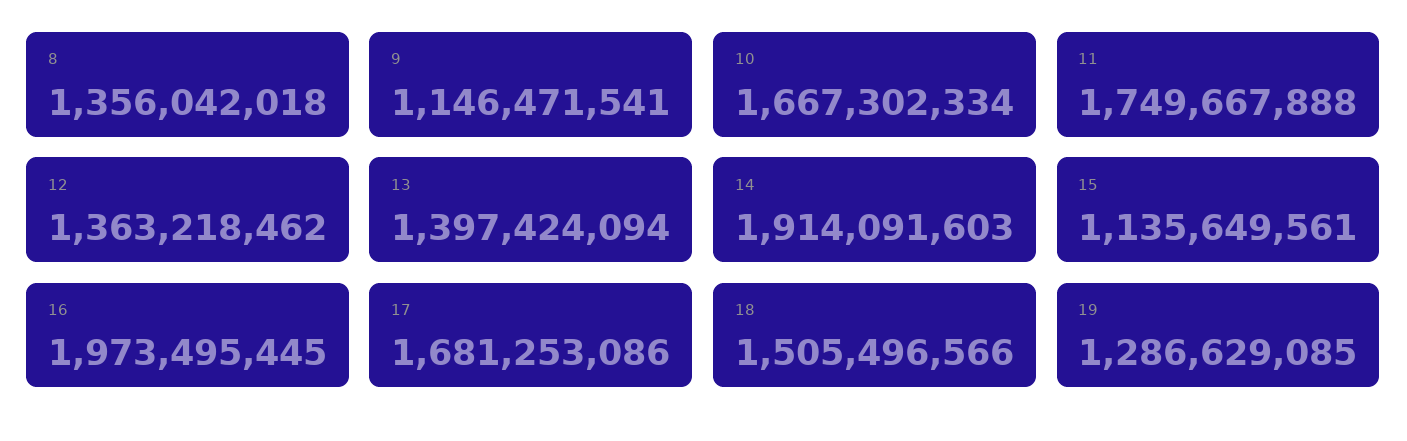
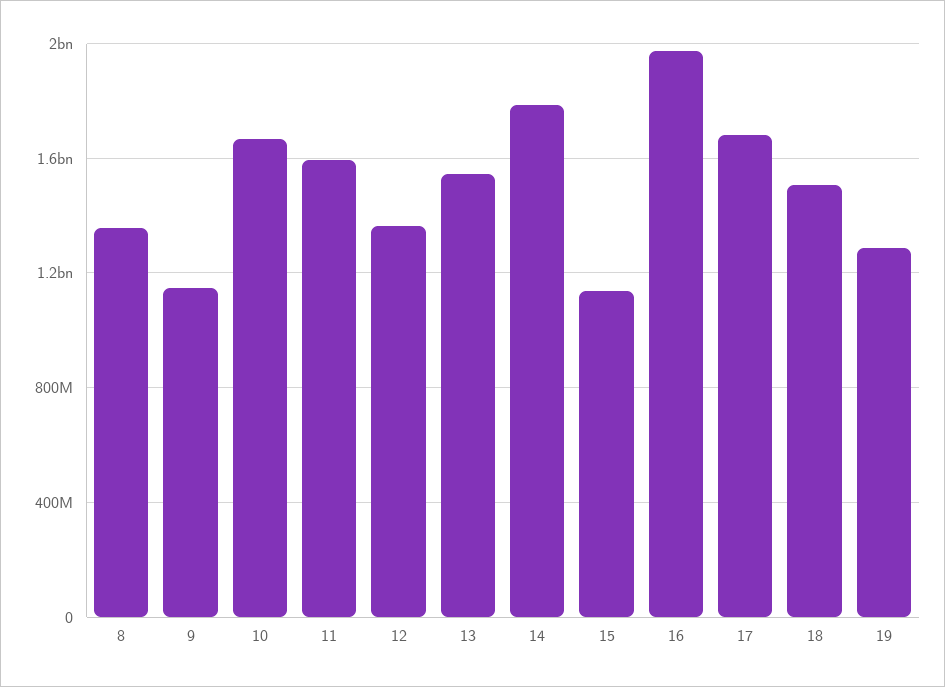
  {
    "8": 1356042018,
    "9": 1146471541,
    "10": 1667302334,
-   "11": 1749667888,
+   "11": 1600000000,
    "12": 1363218462,
-   "13": 1397424094,
+   "13": 1550000000,
-   "14": 1914091603,
+   "14": 1800000000,
    "15": 1135649561,
    "16": 1973495445,
    "17": 1681253086,
    "18": 1505496566,
    "19": 1286629085
  }

